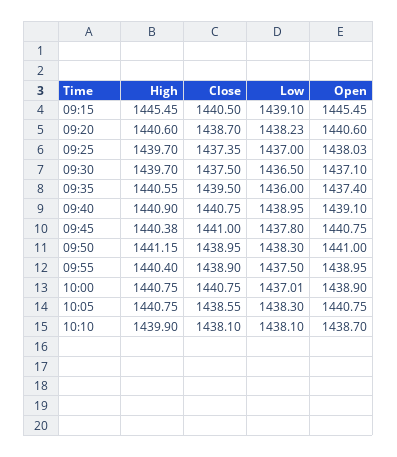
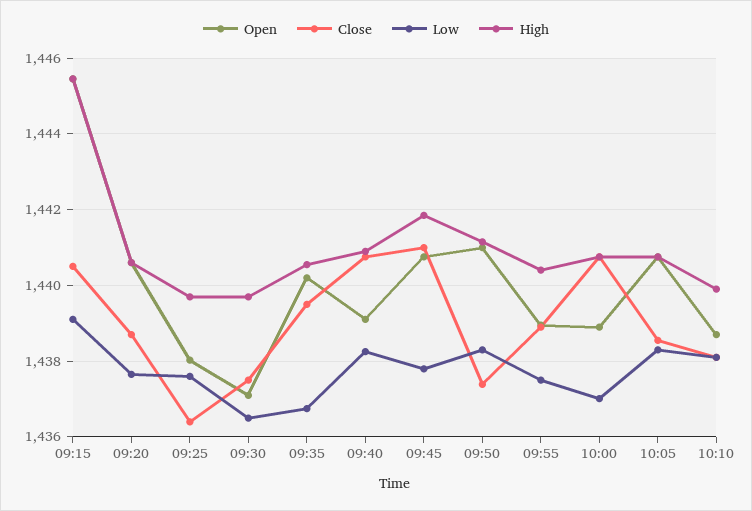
  {
    "High": {
      "09:15": 1445.45,
      "09:20": 1440.6,
      "09:25": 1439.7,
      "09:30": 1439.7,
      "09:35": 1440.55,
      "09:40": 1440.9,
-     "09:45": 1440.38,
+     "09:45": 1441.8,
      "09:50": 1441.15,
      "09:55": 1440.4,
      "10:00": 1440.75,
      "10:05": 1440.75,
      "10:10": 1439.9
    },
    "Close": {
      "09:15": 1440.5,
      "09:20": 1438.7,
-     "09:25": 1437.35,
+     "09:25": 1436.4,
      "09:30": 1437.5,
      "09:35": 1439.5,
      "09:40": 1440.75,
      "09:45": 1441,
-     "09:50": 1438.95,
+     "09:50": 1437.4,
      "09:55": 1438.9,
      "10:00": 1440.75,
      "10:05": 1438.55,
      "10:10": 1438.1
    },
    "Low": {
      "09:15": 1439.1,
-     "09:20": 1438.23,
+     "09:20": 1437.6,
-     "09:25": 1437,
+     "09:25": 1437.6,
      "09:30": 1436.5,
-     "09:35": 1436,
+     "09:35": 1436.8,
-     "09:40": 1438.95,
+     "09:40": 1438.2,
      "09:45": 1437.8,
      "09:50": 1438.3,
      "09:55": 1437.5,
      "10:00": 1437.01,
      "10:05": 1438.3,
      "10:10": 1438.1
    },
    "Open": {
      "09:15": 1445.45,
      "09:20": 1440.6,
      "09:25": 1438.03,
      "09:30": 1437.1,
-     "09:35": 1437.4,
+     "09:35": 1440.2,
      "09:40": 1439.1,
      "09:45": 1440.75,
      "09:50": 1441,
      "09:55": 1438.95,
      "10:00": 1438.9,
      "10:05": 1440.75,
      "10:10": 1438.7
    }
  }

